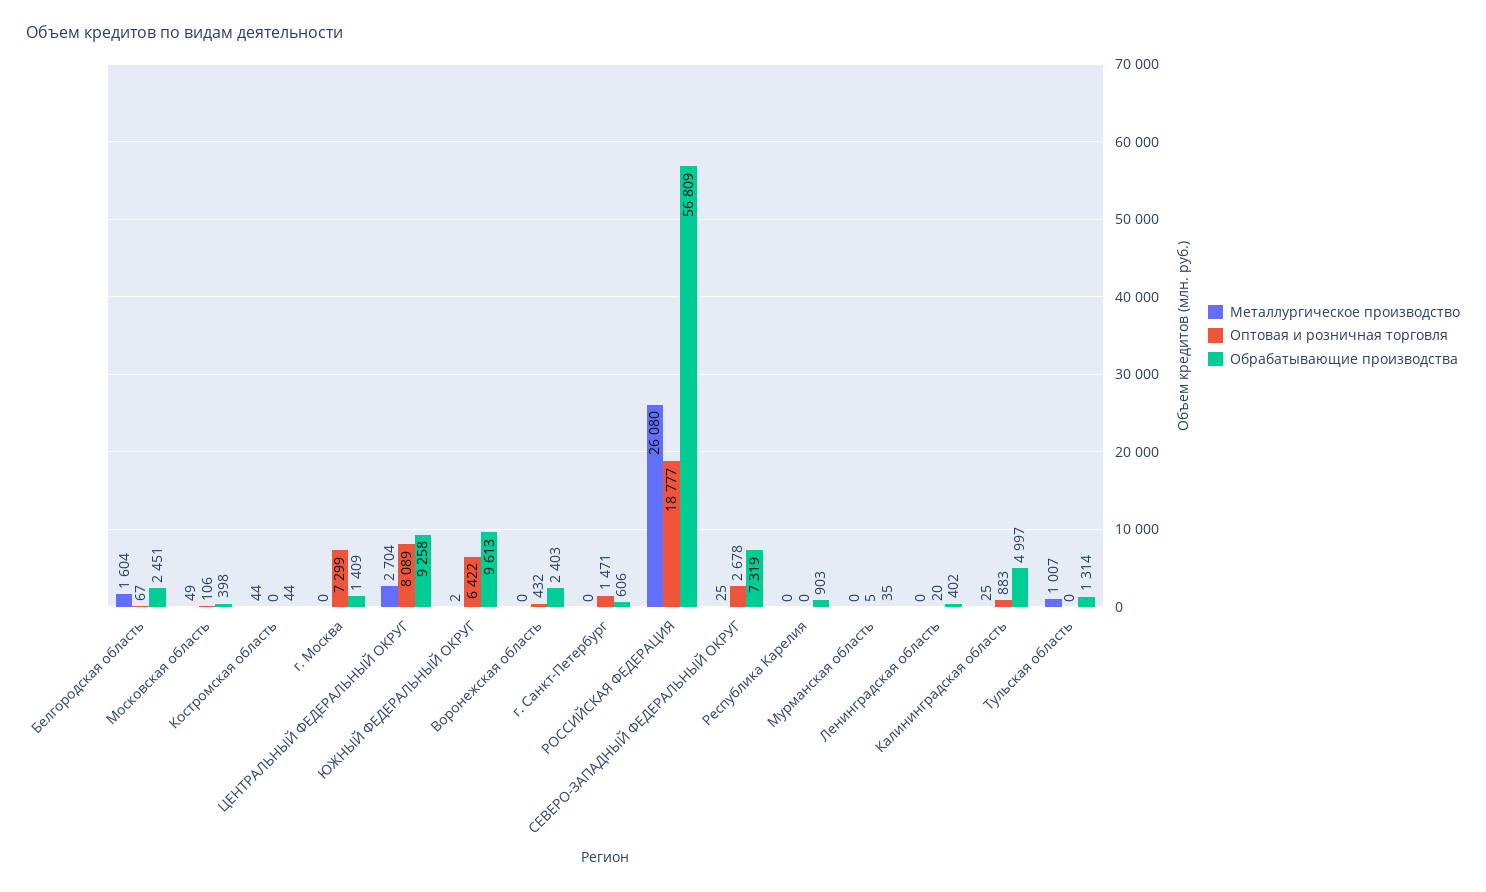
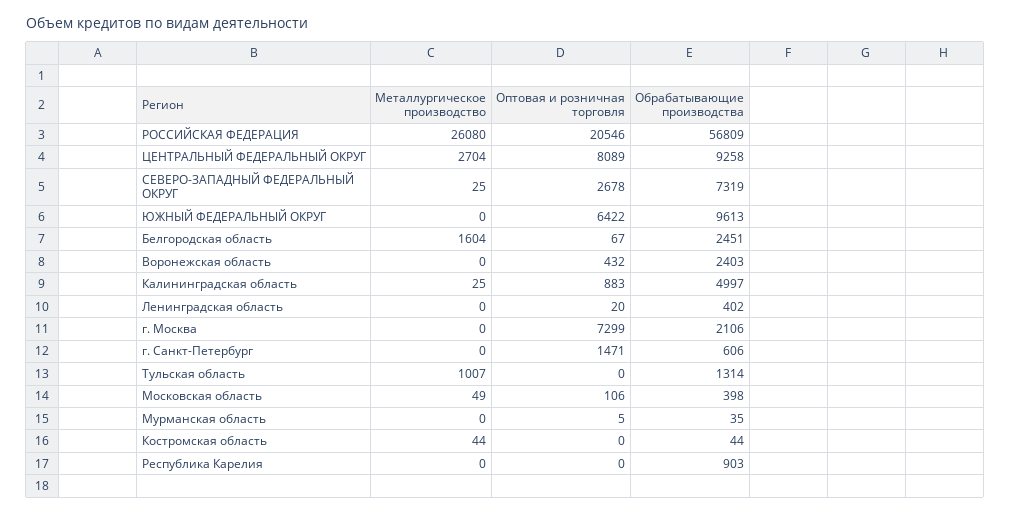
  {
    "Металлургическое производство": {
      "Белгородская область": 1604,
      "Московская область": 49,
      "Костромская область": 44,
      "г. Москва": 0,
      "ЦЕНТРАЛЬНЫЙ ФЕДЕРАЛЬНЫЙ ОКРУГ": 2704,
-     "ЮЖНЫЙ ФЕДЕРАЛЬНЫЙ ОКРУГ": 2,
+     "ЮЖНЫЙ ФЕДЕРАЛЬНЫЙ ОКРУГ": 0,
      "Воронежская область": 0,
      "г. Санкт-Петербург": 0,
      "РОССИЙСКАЯ ФЕДЕРАЦИЯ": 26080,
      "СЕВЕРО-ЗАПАДНЫЙ ФЕДЕРАЛЬНЫЙ ОКРУГ": 25,
      "Республика Карелия": 0,
      "Мурманская область": 0,
      "Ленинградская область": 0,
      "Калининградская область": 25,
      "Тульская область": 1007
    },
    "Оптовая и розничная торговля": {
      "Белгородская область": 67,
      "Московская область": 106,
      "Костромская область": 0,
      "г. Москва": 7299,
      "ЦЕНТРАЛЬНЫЙ ФЕДЕРАЛЬНЫЙ ОКРУГ": 8089,
      "ЮЖНЫЙ ФЕДЕРАЛЬНЫЙ ОКРУГ": 6422,
      "Воронежская область": 432,
      "г. Санкт-Петербург": 1471,
-     "РОССИЙСКАЯ ФЕДЕРАЦИЯ": 18777,
+     "РОССИЙСКАЯ ФЕДЕРАЦИЯ": 20546,
      "СЕВЕРО-ЗАПАДНЫЙ ФЕДЕРАЛЬНЫЙ ОКРУГ": 2678,
      "Республика Карелия": 0,
      "Мурманская область": 5,
      "Ленинградская область": 20,
      "Калининградская область": 883,
      "Тульская область": 0
    },
    "Обрабатывающие производства": {
      "Белгородская область": 2451,
      "Московская область": 398,
      "Костромская область": 44,
-     "г. Москва": 1409,
+     "г. Москва": 2106,
      "ЦЕНТРАЛЬНЫЙ ФЕДЕРАЛЬНЫЙ ОКРУГ": 9258,
      "ЮЖНЫЙ ФЕДЕРАЛЬНЫЙ ОКРУГ": 9613,
      "Воронежская область": 2403,
      "г. Санкт-Петербург": 606,
      "РОССИЙСКАЯ ФЕДЕРАЦИЯ": 56809,
      "СЕВЕРО-ЗАПАДНЫЙ ФЕДЕРАЛЬНЫЙ ОКРУГ": 7319,
      "Республика Карелия": 903,
      "Мурманская область": 35,
      "Ленинградская область": 402,
      "Калининградская область": 4997,
      "Тульская область": 1314
    }
  }

